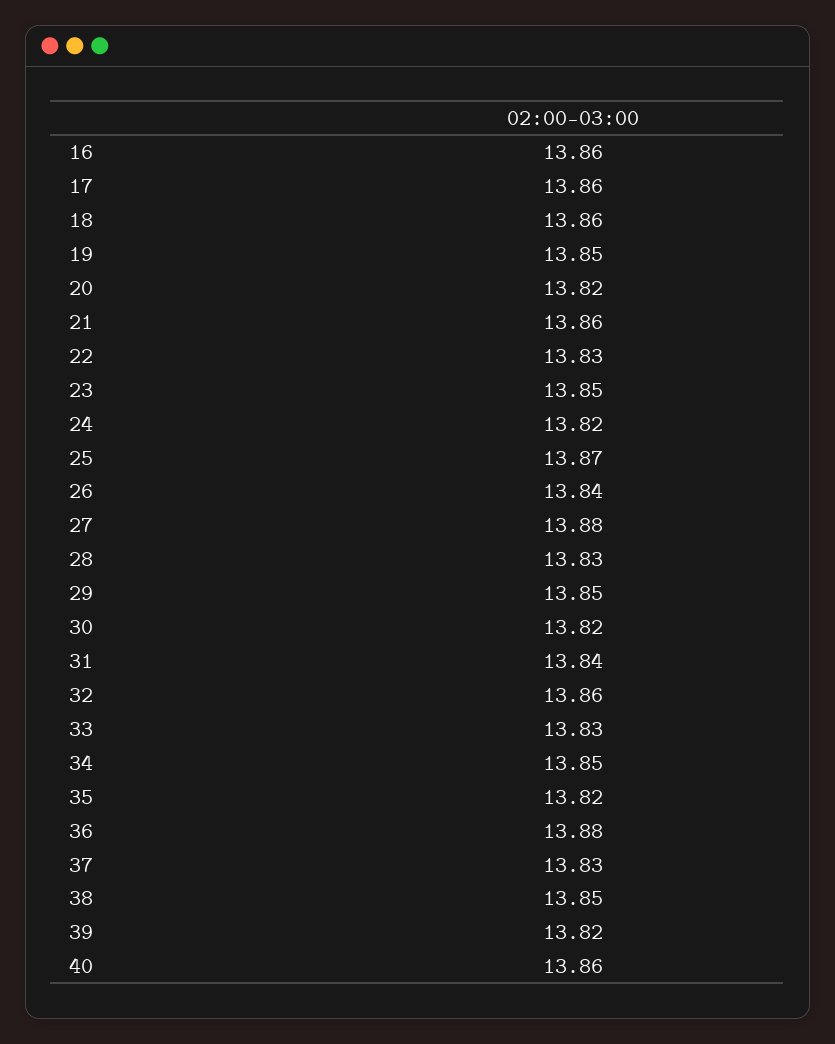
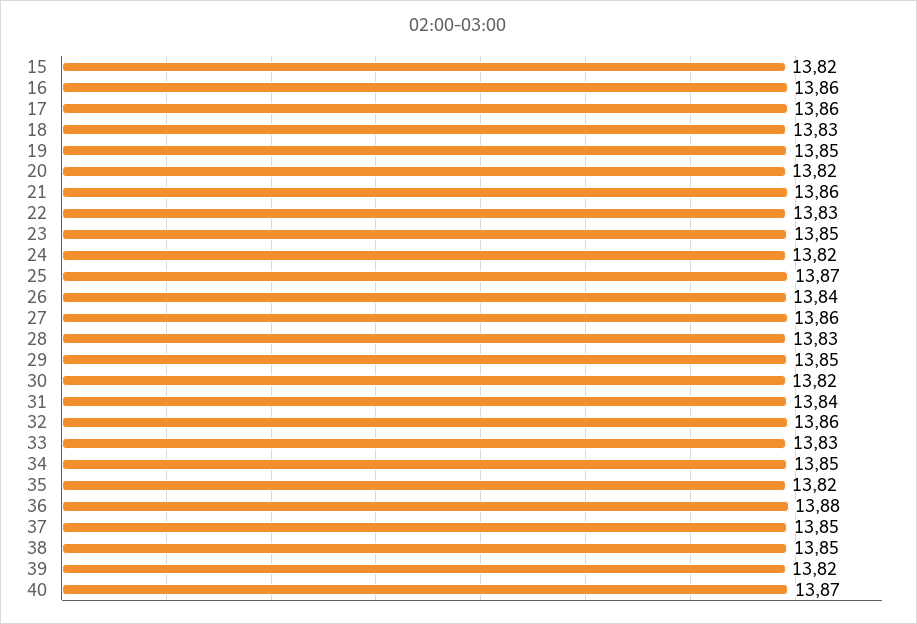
  {
    "16": 13.86,
    "17": 13.86,
-   "18": 13.86,
+   "18": 13.83,
    "19": 13.85,
    "20": 13.82,
    "21": 13.86,
    "22": 13.83,
    "23": 13.85,
    "24": 13.82,
    "25": 13.87,
    "26": 13.84,
-   "27": 13.88,
+   "27": 13.86,
    "28": 13.83,
    "29": 13.85,
    "30": 13.82,
    "31": 13.84,
    "32": 13.86,
    "33": 13.83,
    "34": 13.85,
    "35": 13.82,
    "36": 13.88,
-   "37": 13.83,
+   "37": 13.85,
    "38": 13.85,
    "39": 13.82,
-   "40": 13.86
+   "40": 13.87,
+   "15": 13.82
  }

